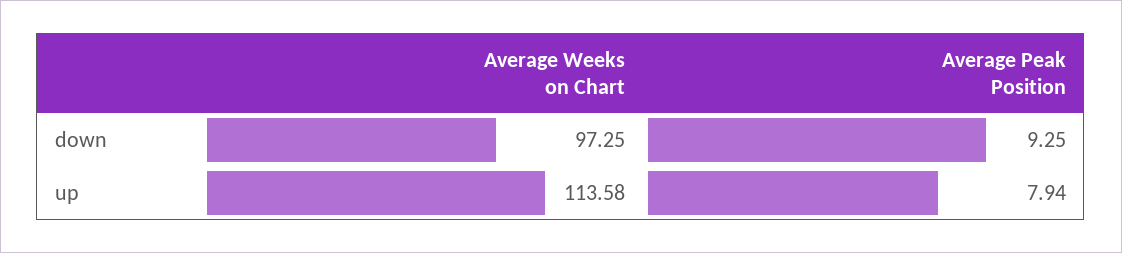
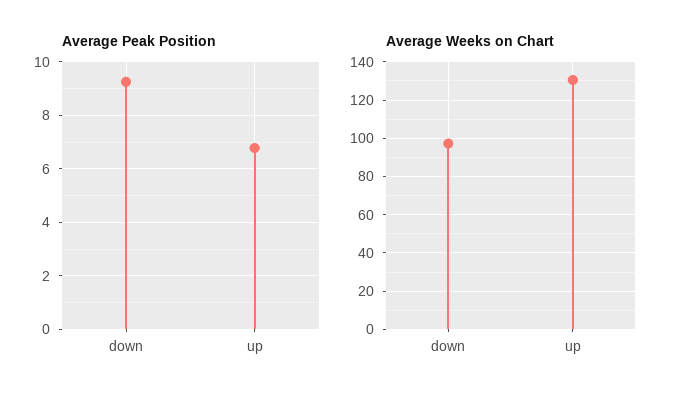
  {
    "Average Weeks on Chart": {
      "down": 97.25,
-     "up": 113.58
+     "up": 130
    },
    "Average Peak Position": {
      "down": 9.25,
-     "up": 7.94
+     "up": 6.75
    }
  }

